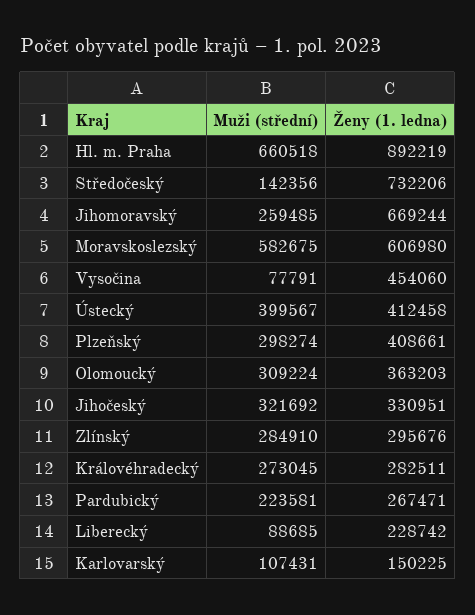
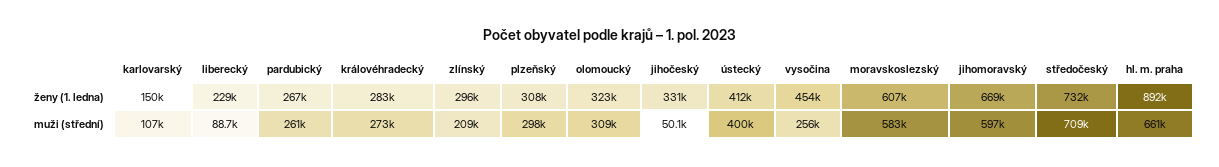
  {
    "Muži (střední)": {
      "Hl. m. Praha": 660518,
-     "Středočeský": 142356,
+     "Středočeský": 709000,
-     "Jihomoravský": 259485,
+     "Jihomoravský": 597000,
      "Moravskoslezský": 582675,
-     "Vysočina": 77791,
+     "Vysočina": 256000,
      "Ústecký": 399567,
      "Plzeňský": 298274,
      "Olomoucký": 309224,
-     "Jihočeský": 321692,
+     "Jihočeský": 50100,
-     "Zlínský": 284910,
+     "Zlínský": 209000,
      "Královéhradecký": 273045,
-     "Pardubický": 223581,
+     "Pardubický": 261000,
      "Liberecký": 88685,
      "Karlovarský": 107431
    },
    "Ženy (1. ledna)": {
      "Hl. m. Praha": 892219,
      "Středočeský": 732206,
      "Jihomoravský": 669244,
      "Moravskoslezský": 606980,
      "Vysočina": 454060,
      "Ústecký": 412458,
-     "Plzeňský": 408661,
+     "Plzeňský": 308000,
-     "Olomoucký": 363203,
+     "Olomoucký": 323000,
      "Jihočeský": 330951,
      "Zlínský": 295676,
      "Královéhradecký": 282511,
      "Pardubický": 267471,
      "Liberecký": 228742,
      "Karlovarský": 150225
    }
  }

